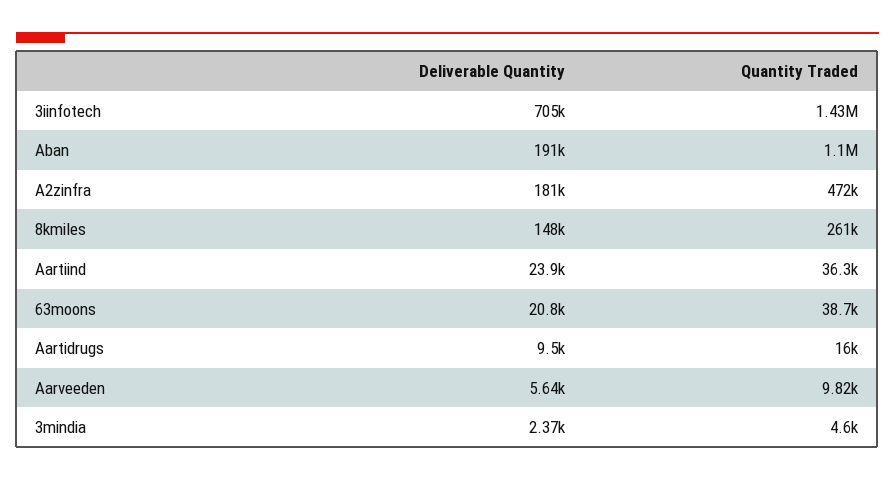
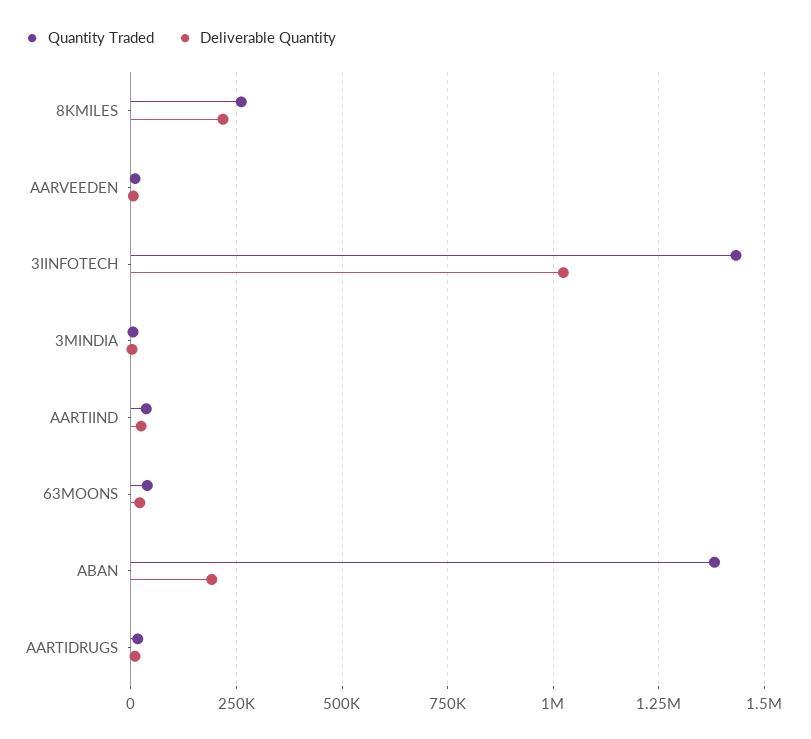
  {
    "Deliverable Quantity": {
-     "3iinfotech": 705000,
+     "3iinfotech": 1025000,
      "Aban": 191000,
-     "A2zinfra": 181000,
-     "8kmiles": 148000,
+     "8kmiles": 225000,
      "Aartiind": 23900,
      "63moons": 20800,
      "Aartidrugs": 9500,
      "Aarveeden": 5640,
      "3mindia": 2370
    },
    "Quantity Traded": {
      "3iinfotech": 1430000,
-     "Aban": 1100000,
+     "Aban": 1375000,
-     "A2zinfra": 472000,
      "8kmiles": 261000,
      "Aartiind": 36300,
      "63moons": 38700,
      "Aartidrugs": 16000,
      "Aarveeden": 9820,
      "3mindia": 4600
    }
  }

